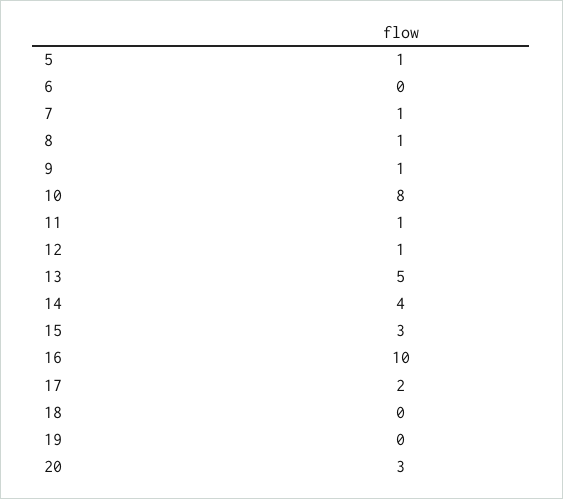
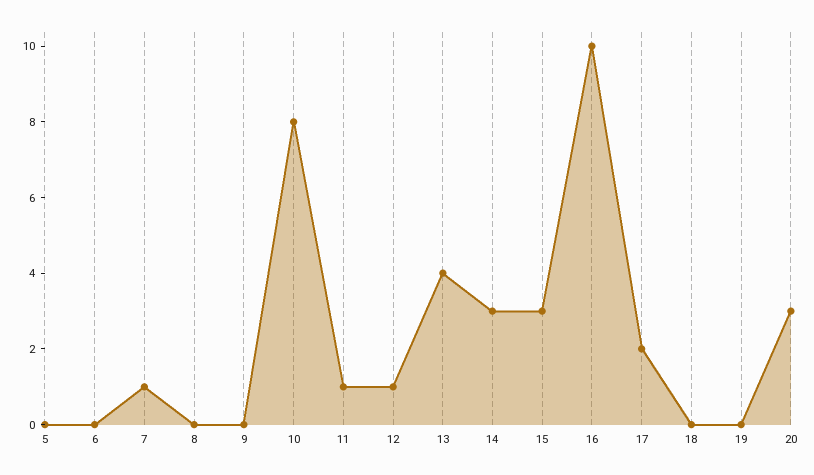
  {
-   "5": 1,
+   "5": 0,
    "6": 0,
    "7": 1,
-   "8": 1,
+   "8": 0,
-   "9": 1,
+   "9": 0,
    "10": 8,
    "11": 1,
    "12": 1,
-   "13": 5,
+   "13": 4,
-   "14": 4,
+   "14": 3,
    "15": 3,
    "16": 10,
    "17": 2,
    "18": 0,
    "19": 0,
    "20": 3
  }

